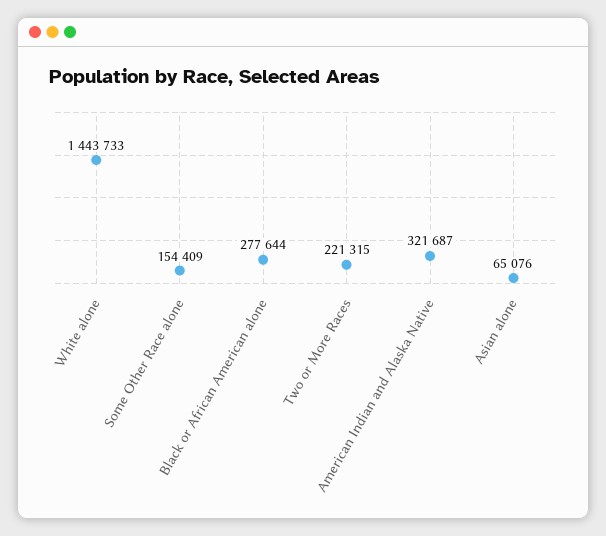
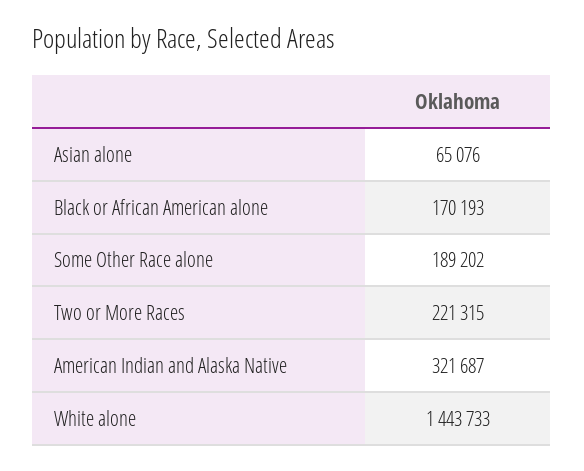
  {
    "White alone": 1443733,
-   "Some Other Race alone": 154409,
+   "Some Other Race alone": 189202,
-   "Black or African American alone": 277644,
+   "Black or African American alone": 170193,
    "Two or More Races": 221315,
    "American Indian and Alaska Native": 321687,
    "Asian alone": 65076
  }

